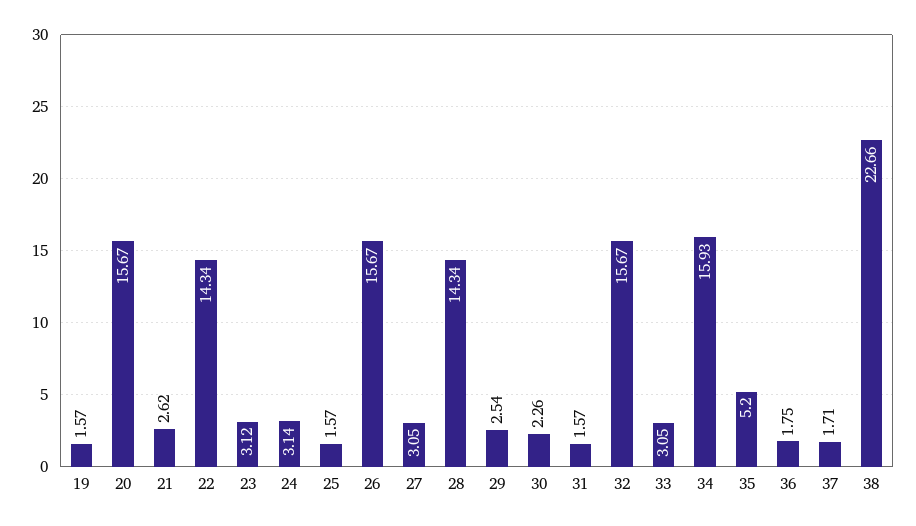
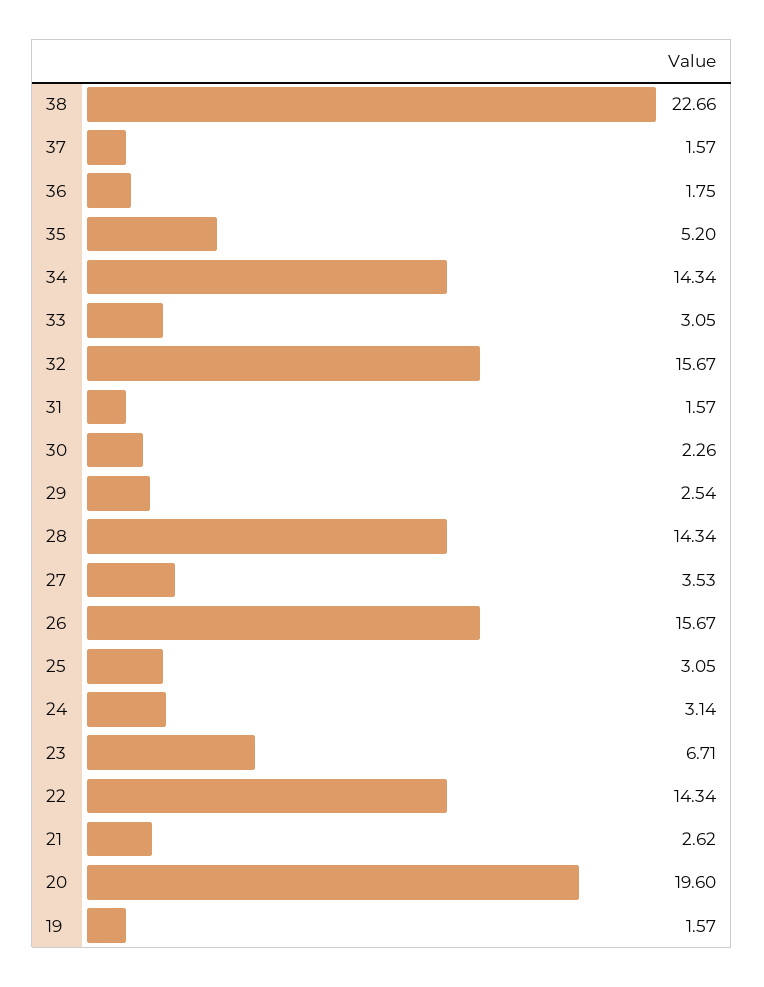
  {
    "19": 1.57,
-   "20": 15.67,
+   "20": 19.6,
    "21": 2.62,
    "22": 14.34,
-   "23": 3.12,
+   "23": 6.71,
    "24": 3.14,
-   "25": 1.57,
+   "25": 3.05,
    "26": 15.67,
-   "27": 3.05,
+   "27": 3.53,
    "28": 14.34,
    "29": 2.54,
    "30": 2.26,
    "31": 1.57,
    "32": 15.67,
    "33": 3.05,
-   "34": 15.93,
+   "34": 14.34,
    "35": 5.2,
    "36": 1.75,
-   "37": 1.71,
+   "37": 1.57,
    "38": 22.66
  }

